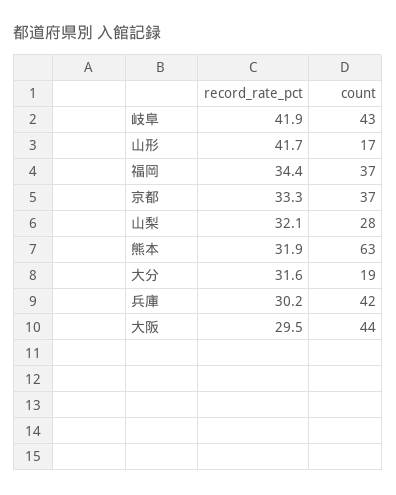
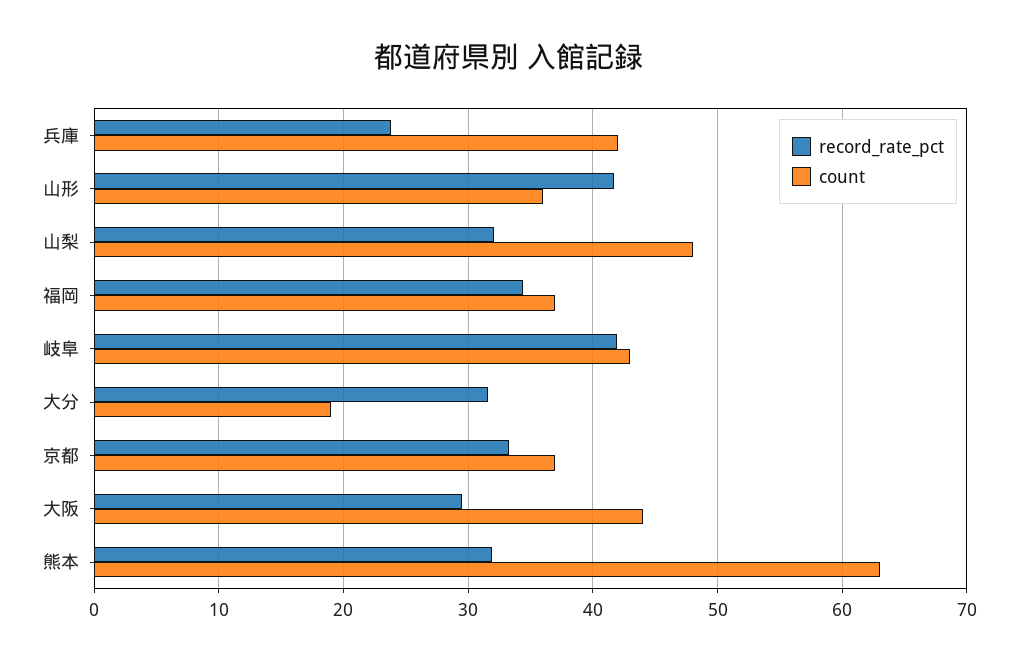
  {
    "record_rate_pct": {
      "岐阜": 41.9,
      "山形": 41.7,
      "福岡": 34.4,
      "京都": 33.3,
      "山梨": 32.1,
      "熊本": 31.9,
      "大分": 31.6,
-     "兵庫": 30.2,
+     "兵庫": 24,
      "大阪": 29.5
    },
    "count": {
      "岐阜": 43,
-     "山形": 17,
+     "山形": 36,
      "福岡": 37,
      "京都": 37,
-     "山梨": 28,
+     "山梨": 48,
      "熊本": 63,
      "大分": 19,
      "兵庫": 42,
      "大阪": 44
    }
  }

